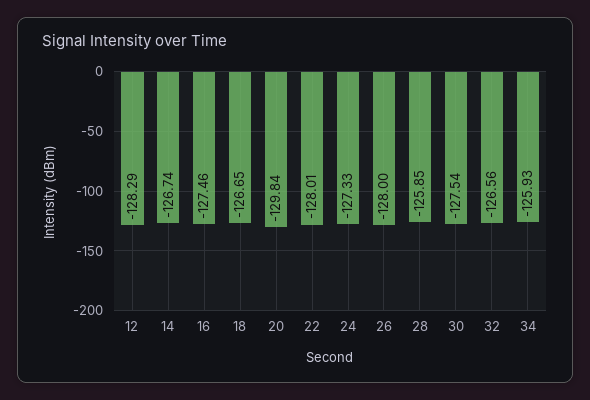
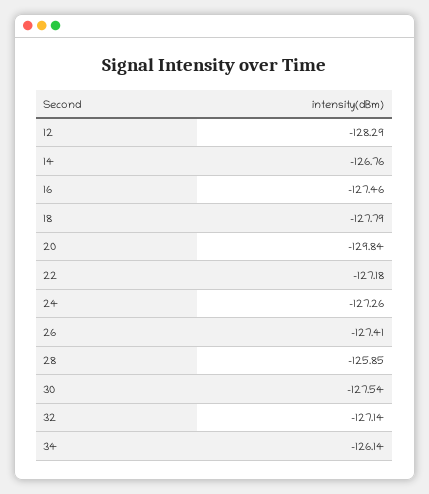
  {
    "12": -128.29,
-   "14": -126.74,
+   "14": -126.76,
    "16": -127.46,
-   "18": -126.65,
+   "18": -127.79,
    "20": -129.84,
-   "22": -128.01,
+   "22": -127.18,
-   "24": -127.33,
+   "24": -127.26,
-   "26": -128,
+   "26": -127.41,
    "28": -125.85,
    "30": -127.54,
-   "32": -126.56,
+   "32": -127.14,
-   "34": -125.93
+   "34": -126.14
  }

